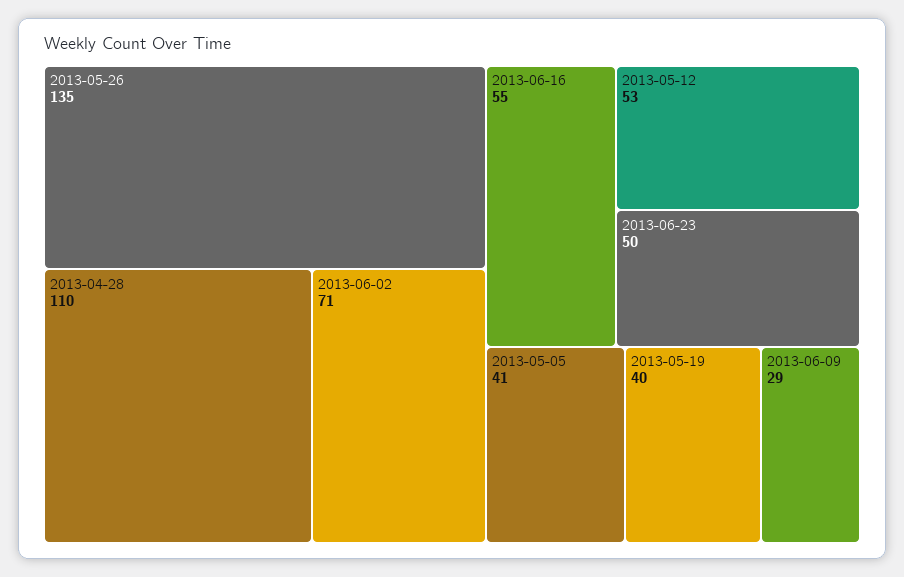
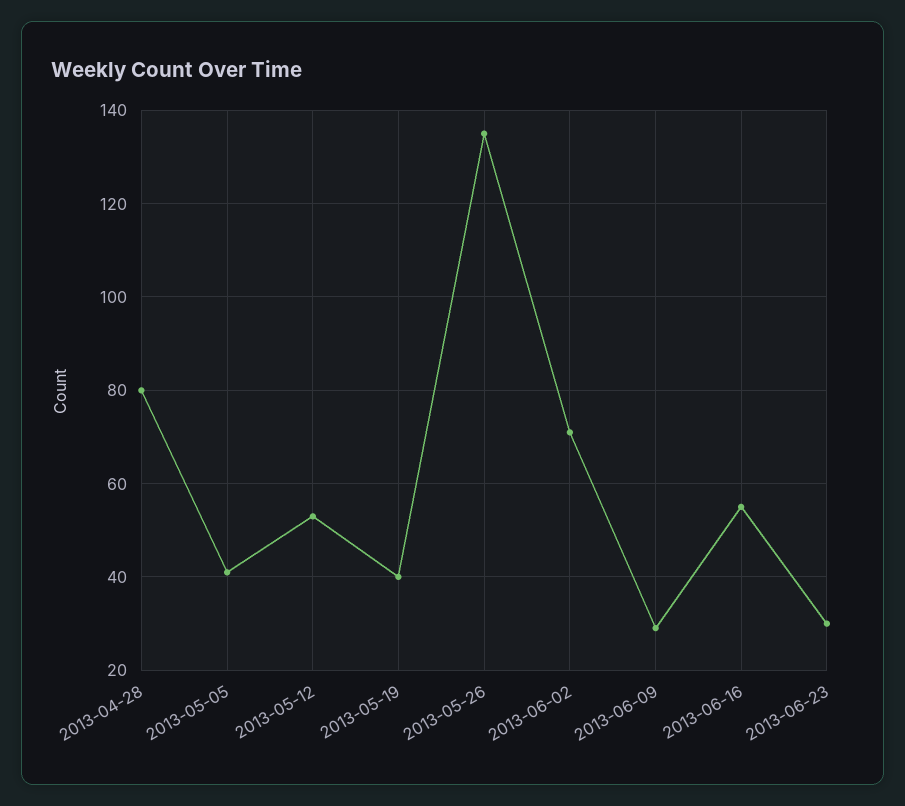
  {
    "2013-05-26": 135,
-   "2013-04-28": 110,
+   "2013-04-28": 80,
    "2013-06-02": 71,
    "2013-06-16": 55,
    "2013-05-12": 53,
-   "2013-06-23": 50,
+   "2013-06-23": 30,
    "2013-05-05": 41,
    "2013-05-19": 40,
    "2013-06-09": 29
  }

